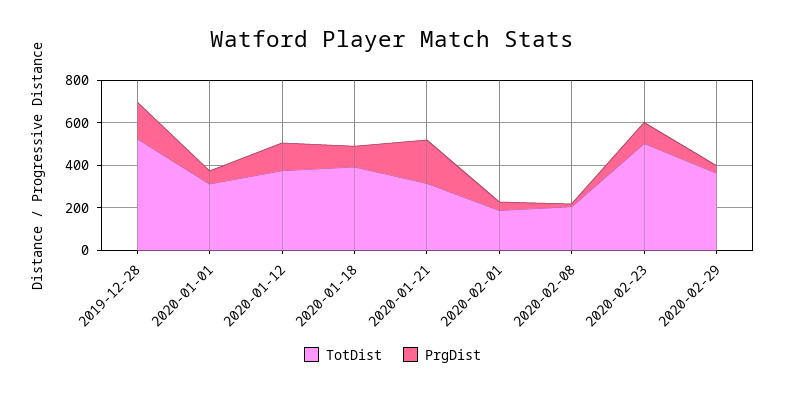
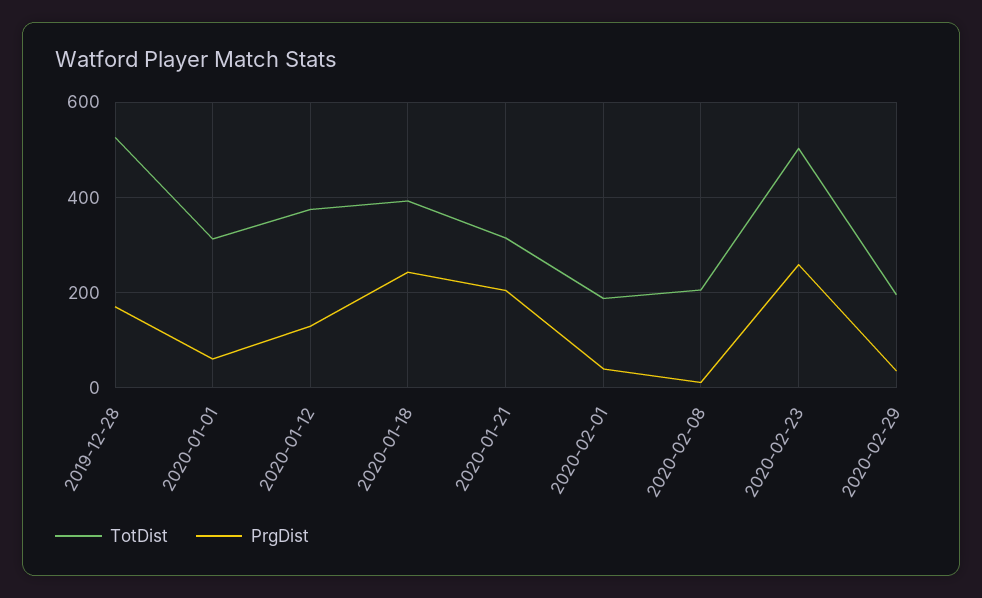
  {
    "TotDist": {
      "2019-12-28": 520,
      "2020-01-01": 320,
      "2020-01-12": 380,
      "2020-01-18": 400,
      "2020-01-21": 320,
      "2020-02-01": 180,
      "2020-02-08": 200,
      "2020-02-23": 500,
-     "2020-02-29": 350
+     "2020-02-29": 200
    },
    "PrgDist": {
      "2019-12-28": 180,
      "2020-01-01": 60,
      "2020-01-12": 140,
-     "2020-01-18": 100,
+     "2020-01-18": 240,
      "2020-01-21": 200,
      "2020-02-01": 40,
      "2020-02-08": 20,
-     "2020-02-23": 100,
+     "2020-02-23": 260,
      "2020-02-29": 40
    }
  }

